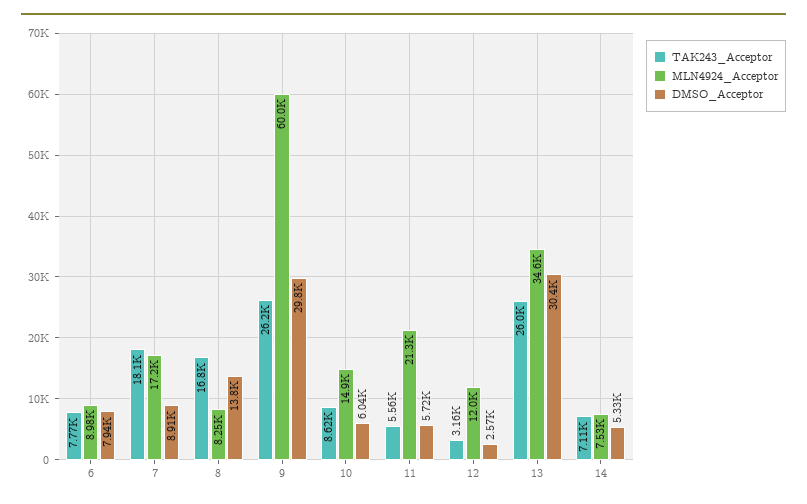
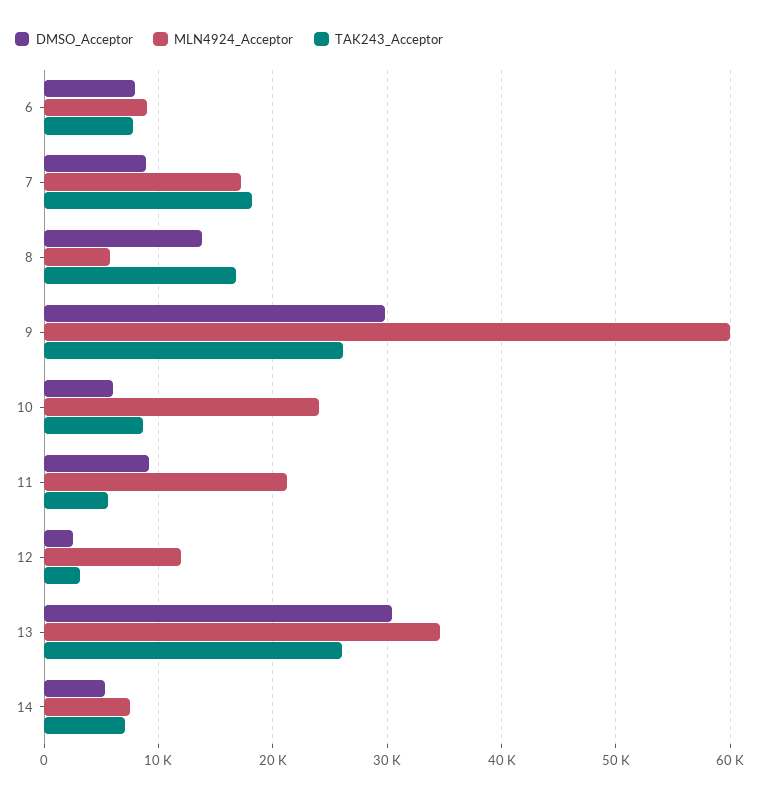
  {
    "TAK243_Acceptor": {
      "6": 7770,
      "7": 18100,
      "8": 16800,
      "9": 26200,
      "10": 8620,
      "11": 5560,
      "12": 3160,
      "13": 26000,
      "14": 7110
    },
    "MLN4924_Acceptor": {
      "6": 8980,
      "7": 17200,
-     "8": 8250,
+     "8": 6000,
      "9": 60000,
-     "10": 14900,
+     "10": 24000,
      "11": 21300,
      "12": 12000,
      "13": 34600,
      "14": 7530
    },
    "DMSO_Acceptor": {
      "6": 7940,
      "7": 8910,
      "8": 13800,
      "9": 29800,
      "10": 6040,
-     "11": 5720,
+     "11": 9000,
      "12": 2570,
      "13": 30400,
      "14": 5330
    }
  }

